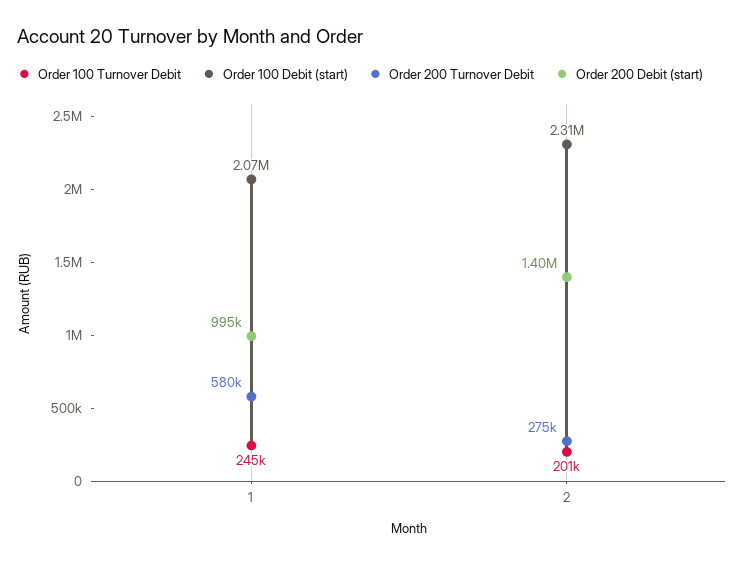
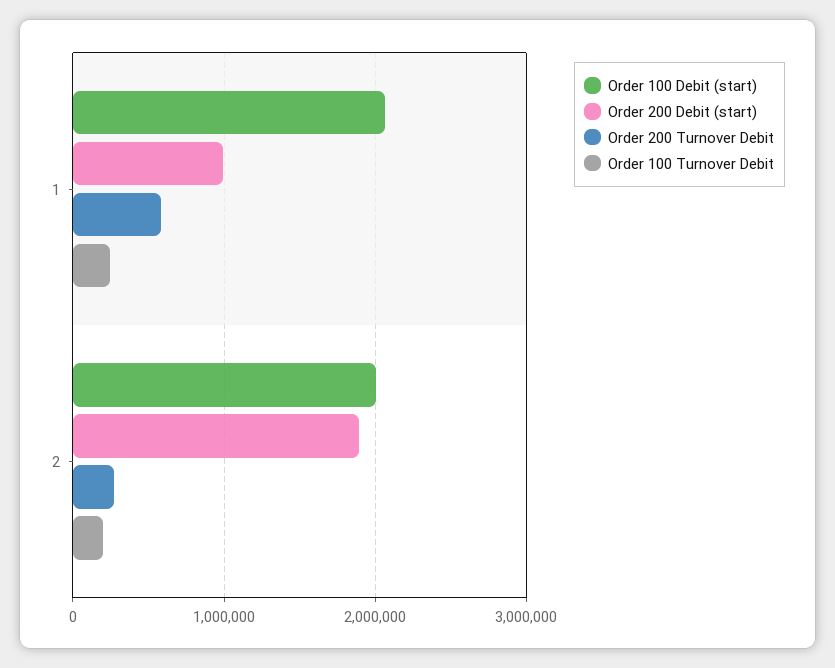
  {
    "Order 100 Turnover Debit": {
      "1": 245000,
      "2": 201000
    },
    "Order 100 Debit (start)": {
      "1": 2070000,
-     "2": 2310000
+     "2": 2000000
    },
    "Order 200 Turnover Debit": {
      "1": 580000,
      "2": 275000
    },
    "Order 200 Debit (start)": {
      "1": 995000,
-     "2": 1400000
+     "2": 1900000
    }
  }

